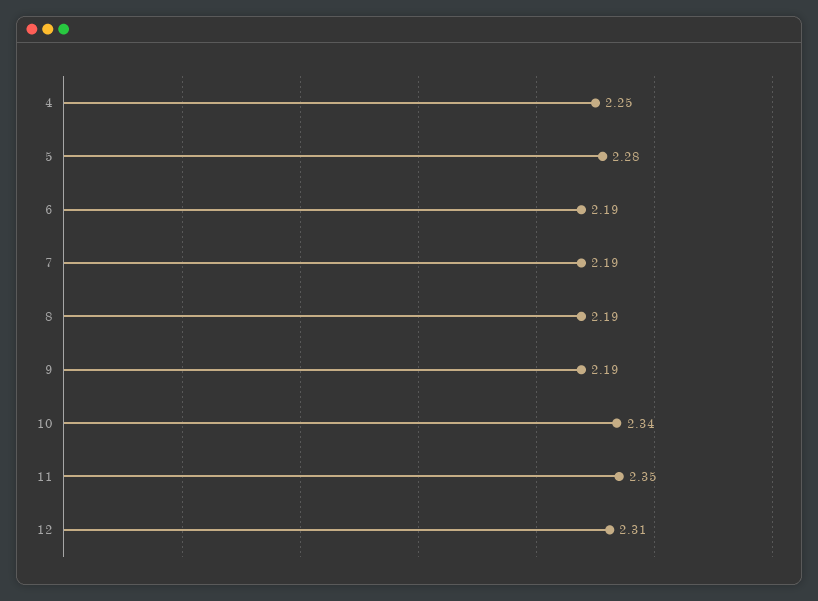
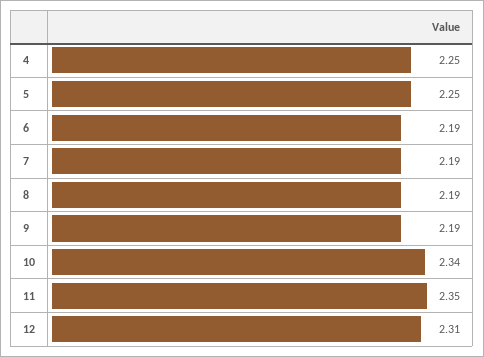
  {
    "4": 2.25,
-   "5": 2.28,
+   "5": 2.25,
    "6": 2.19,
    "7": 2.19,
    "8": 2.19,
    "9": 2.19,
    "10": 2.34,
    "11": 2.35,
    "12": 2.31
  }

